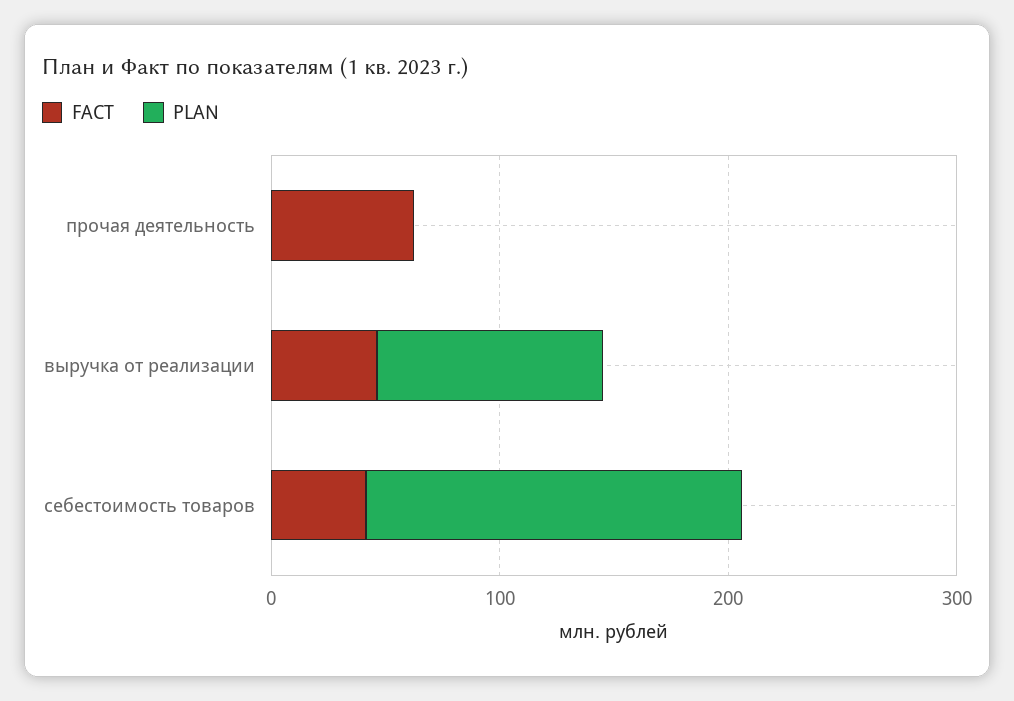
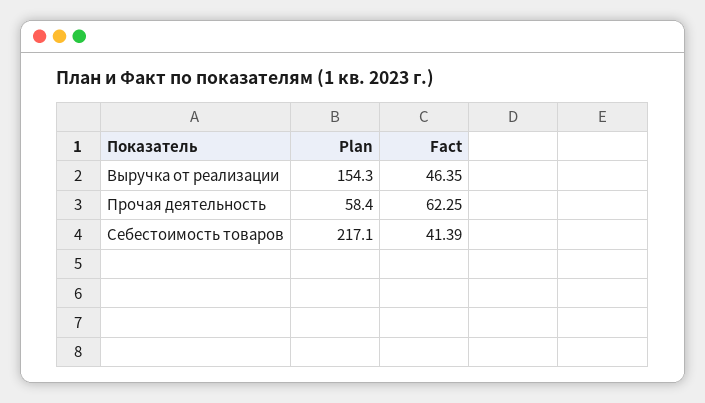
  {
    "FACT": {
      "прочая деятельность": 62.25,
      "выручка от реализации": 46.35,
      "себестоимость товаров": 41.39
    },
    "PLAN": {
-     "прочая деятельность": 0,
+     "прочая деятельность": 58.4,
-     "выручка от реализации": 100,
+     "выручка от реализации": 154.3,
-     "себестоимость товаров": 160
+     "себестоимость товаров": 217.1
    }
  }

